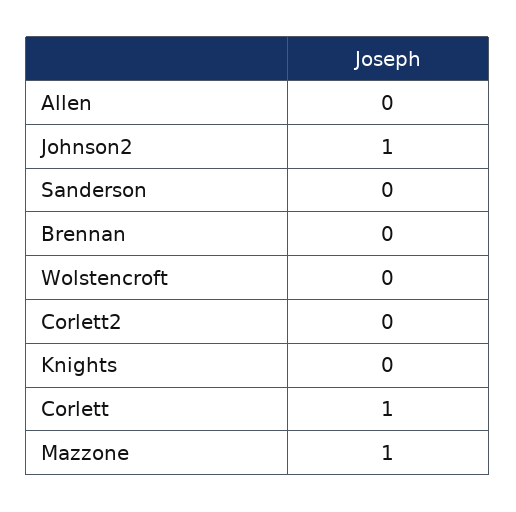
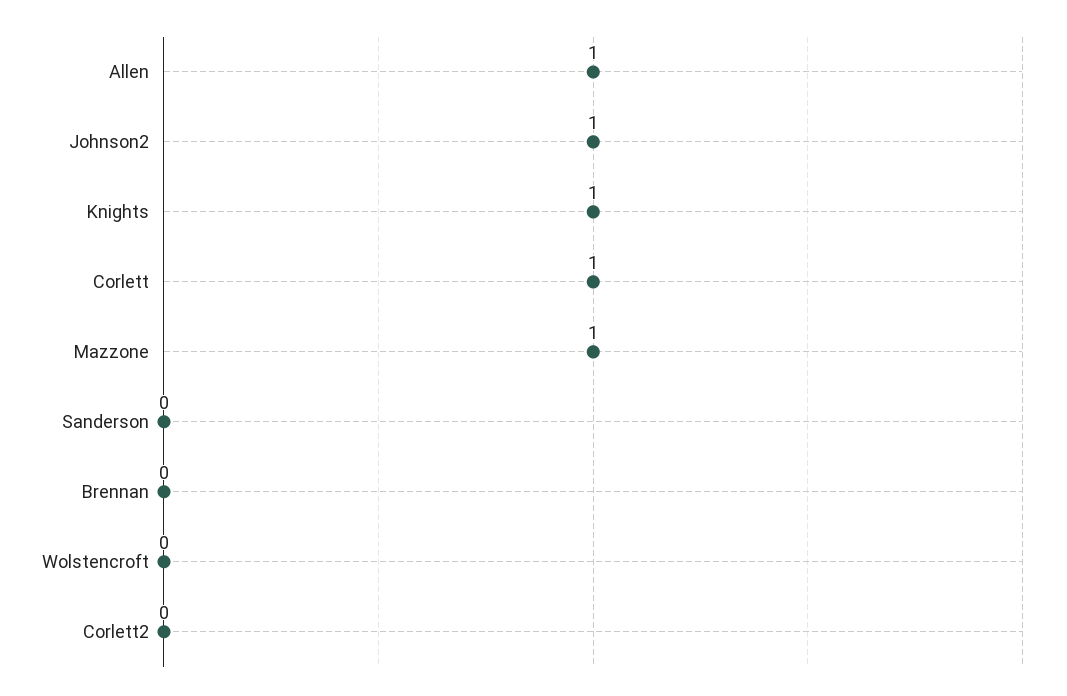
  {
-   "Allen": 0,
+   "Allen": 1,
    "Johnson2": 1,
    "Sanderson": 0,
    "Brennan": 0,
    "Wolstencroft": 0,
    "Corlett2": 0,
-   "Knights": 0,
+   "Knights": 1,
    "Corlett": 1,
    "Mazzone": 1
  }

